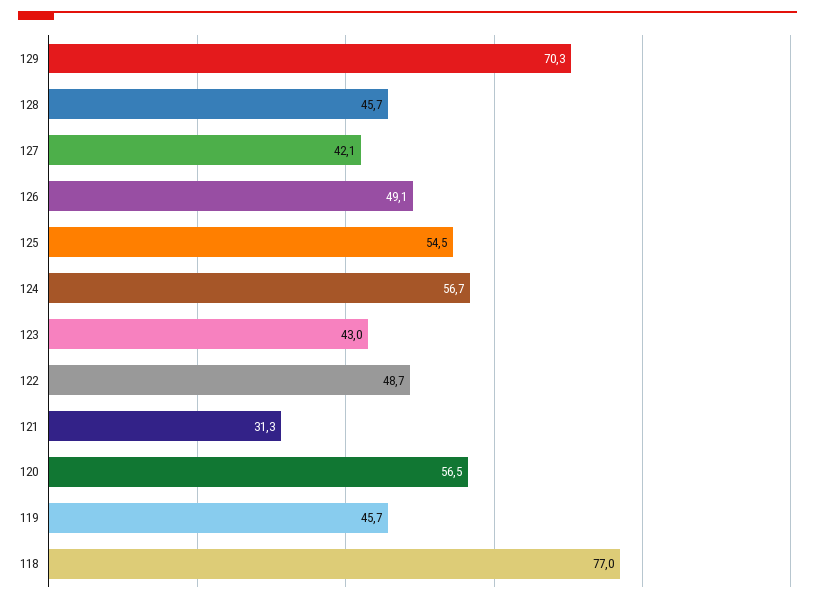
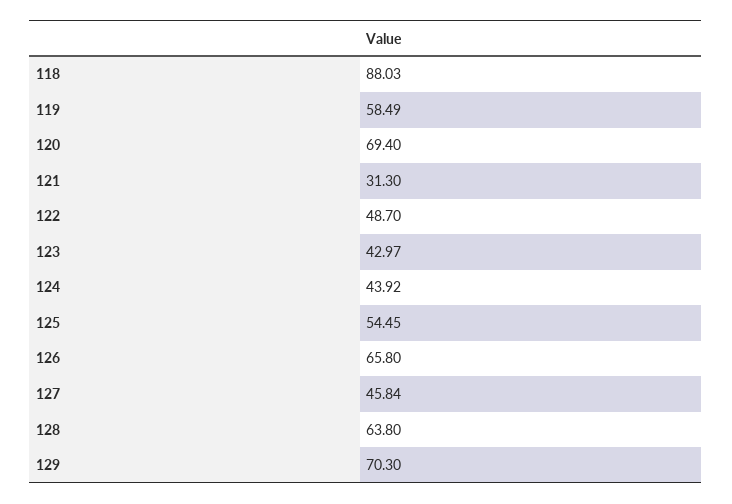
  {
    "129": 70.3,
-   "128": 45.7,
+   "128": 63.8,
-   "127": 42.1,
+   "127": 45.84,
-   "126": 49.1,
+   "126": 65.8,
    "125": 54.45,
-   "124": 56.7,
+   "124": 43.92,
    "123": 42.97,
    "122": 48.7,
    "121": 31.3,
-   "120": 56.5,
+   "120": 69.4,
-   "119": 45.7,
+   "119": 58.49,
-   "118": 77
+   "118": 88.03
  }

